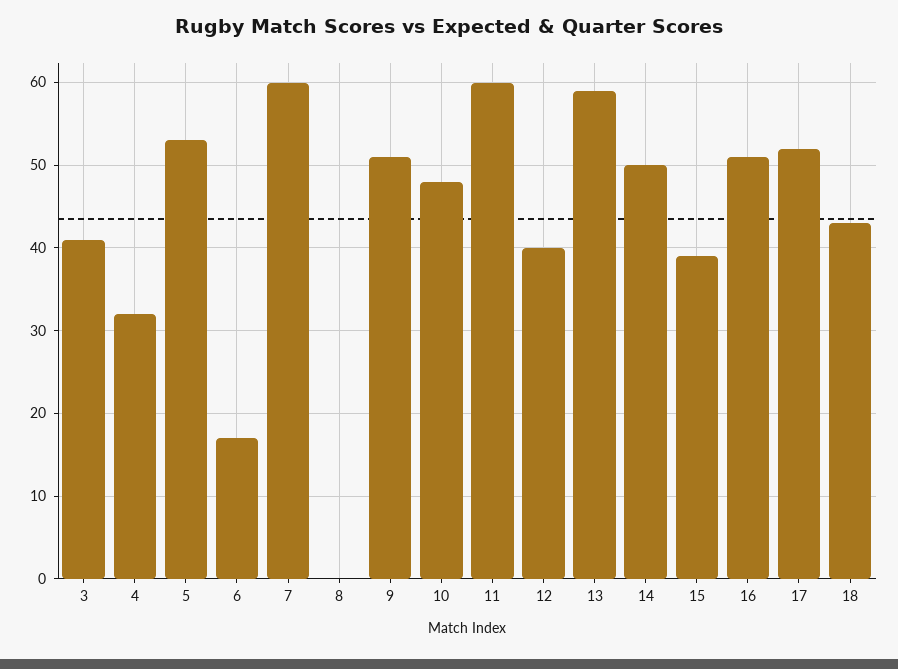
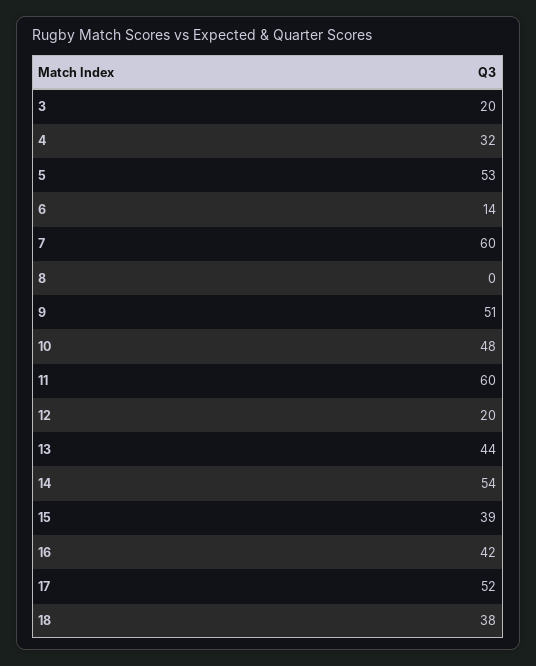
  {
-   "3": 41,
+   "3": 20,
    "4": 32,
    "5": 53,
-   "6": 17,
+   "6": 14,
    "7": 60,
    "8": 0,
    "9": 51,
    "10": 48,
    "11": 60,
-   "12": 40,
+   "12": 20,
-   "13": 59,
+   "13": 44,
-   "14": 50,
+   "14": 54,
    "15": 39,
-   "16": 51,
+   "16": 42,
    "17": 52,
-   "18": 43
+   "18": 38
  }

